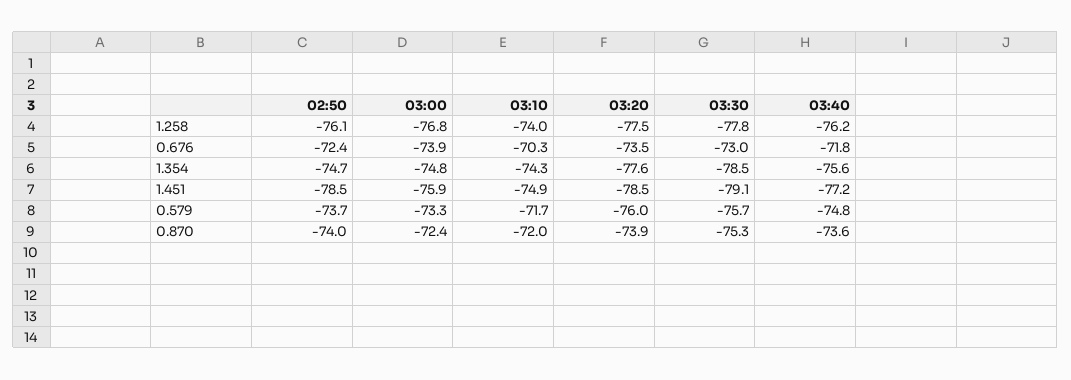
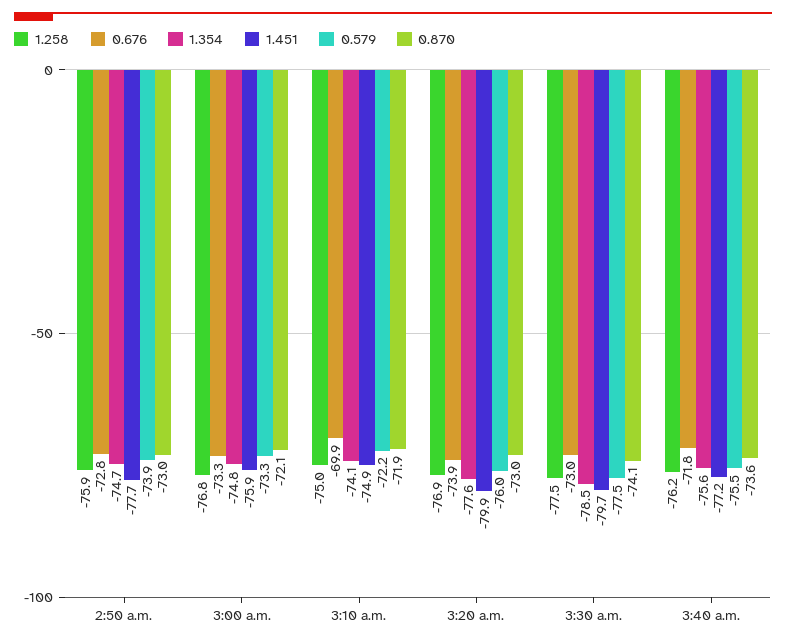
  {
    "1.258": {
-     "02:50": -76.1,
+     "02:50": -75.9,
      "03:00": -76.8,
-     "03:10": -74,
+     "03:10": -75,
-     "03:20": -77.5,
+     "03:20": -76.9,
-     "03:30": -77.8,
+     "03:30": -77.5,
      "03:40": -76.2
    },
    "0.676": {
-     "02:50": -72.4,
+     "02:50": -72.8,
-     "03:00": -73.9,
+     "03:00": -73.3,
-     "03:10": -70.3,
+     "03:10": -69.9,
-     "03:20": -73.5,
+     "03:20": -73.9,
      "03:30": -73,
      "03:40": -71.8
    },
    "1.354": {
      "02:50": -74.7,
      "03:00": -74.8,
-     "03:10": -74.3,
+     "03:10": -74.1,
      "03:20": -77.6,
      "03:30": -78.5,
      "03:40": -75.6
    },
    "1.451": {
-     "02:50": -78.5,
+     "02:50": -77.7,
      "03:00": -75.9,
      "03:10": -74.9,
-     "03:20": -78.5,
+     "03:20": -79.9,
-     "03:30": -79.1,
+     "03:30": -79.7,
      "03:40": -77.2
    },
    "0.579": {
-     "02:50": -73.7,
+     "02:50": -73.9,
      "03:00": -73.3,
-     "03:10": -71.7,
+     "03:10": -72.2,
      "03:20": -76,
-     "03:30": -75.7,
+     "03:30": -77.5,
-     "03:40": -74.8
+     "03:40": -75.5
    },
    "0.870": {
-     "02:50": -74,
+     "02:50": -73,
-     "03:00": -72.4,
+     "03:00": -72.1,
-     "03:10": -72,
+     "03:10": -71.9,
-     "03:20": -73.9,
+     "03:20": -73,
-     "03:30": -75.3,
+     "03:30": -74.1,
      "03:40": -73.6
    }
  }

